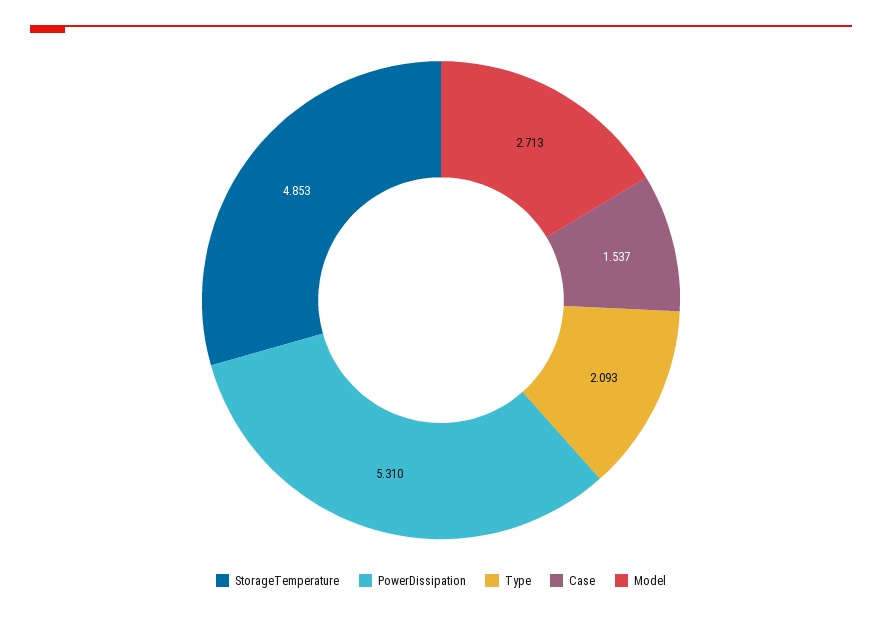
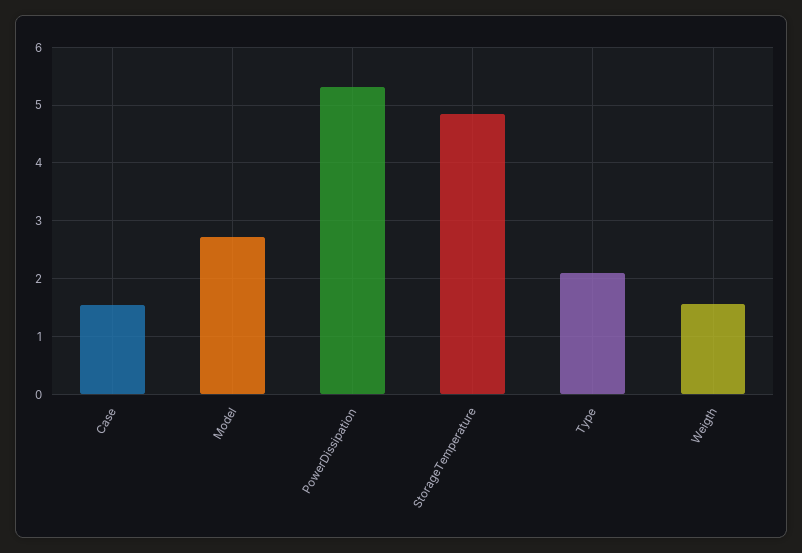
  {
    "StorageTemperature": 4.853,
    "PowerDissipation": 5.31,
    "Type": 2.093,
    "Case": 1.537,
-   "Model": 2.713
+   "Model": 2.713,
+   "Weigth": 1.6
  }

